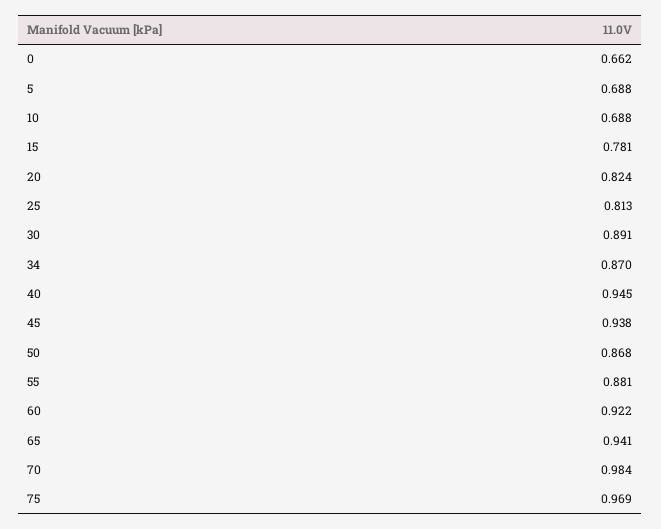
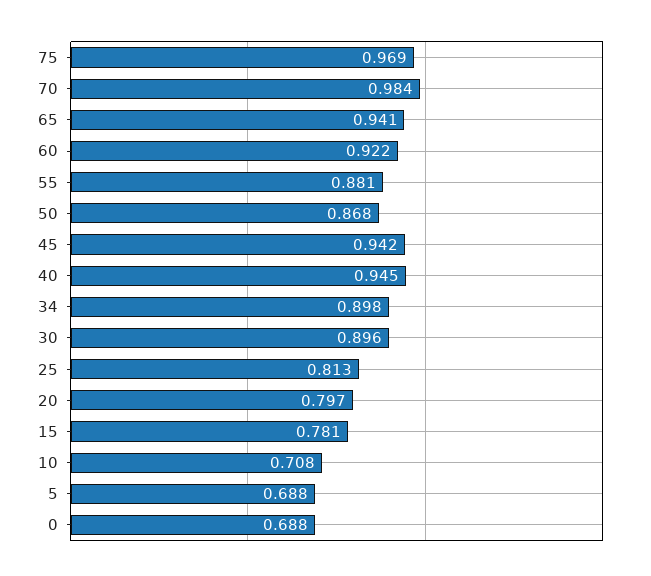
  {
-   "0": 0.662,
+   "0": 0.688,
    "5": 0.688,
-   "10": 0.688,
+   "10": 0.708,
    "15": 0.781,
-   "20": 0.824,
+   "20": 0.797,
    "25": 0.813,
-   "30": 0.891,
+   "30": 0.896,
-   "34": 0.87,
+   "34": 0.898,
    "40": 0.945,
-   "45": 0.938,
+   "45": 0.942,
    "50": 0.868,
    "55": 0.881,
    "60": 0.922,
    "65": 0.941,
    "70": 0.984,
    "75": 0.969
  }

